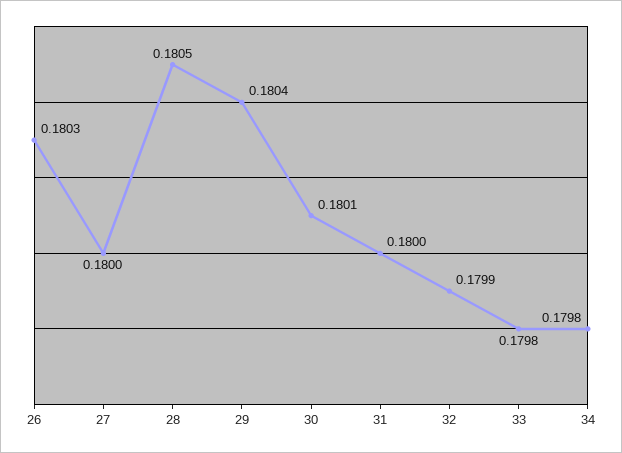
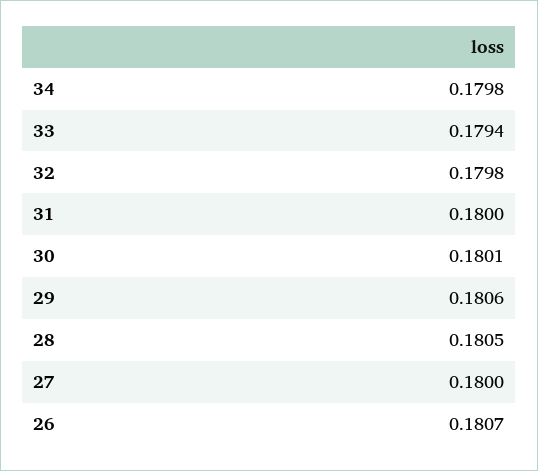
  {
-   "26": 0.1803,
+   "26": 0.1807,
    "27": 0.18,
    "28": 0.1805,
-   "29": 0.1804,
+   "29": 0.1806,
    "30": 0.1801,
    "31": 0.18,
-   "32": 0.1799,
+   "32": 0.1798,
-   "33": 0.1798,
+   "33": 0.1794,
    "34": 0.1798
  }

